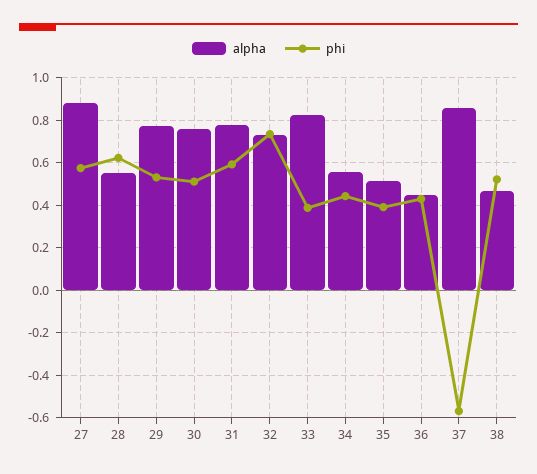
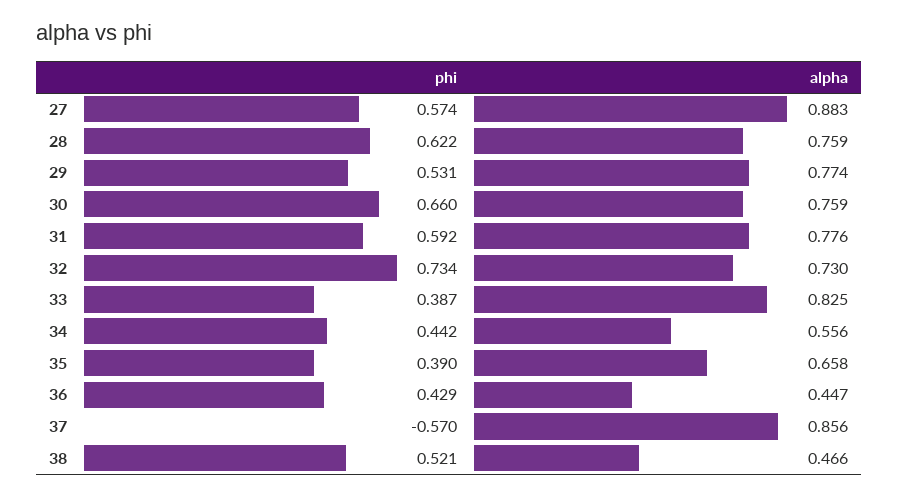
  {
    "alpha": {
      "27": 0.883,
-     "28": 0.55,
+     "28": 0.759,
      "29": 0.774,
      "30": 0.759,
      "31": 0.776,
      "32": 0.73,
      "33": 0.825,
      "34": 0.556,
-     "35": 0.5,
+     "35": 0.658,
      "36": 0.447,
      "37": 0.856,
      "38": 0.466
    },
    "phi": {
      "27": 0.574,
      "28": 0.622,
      "29": 0.531,
-     "30": 0.5,
+     "30": 0.66,
      "31": 0.592,
      "32": 0.734,
      "33": 0.387,
      "34": 0.442,
      "35": 0.39,
      "36": 0.429,
      "37": -0.57,
      "38": 0.521
    }
  }

